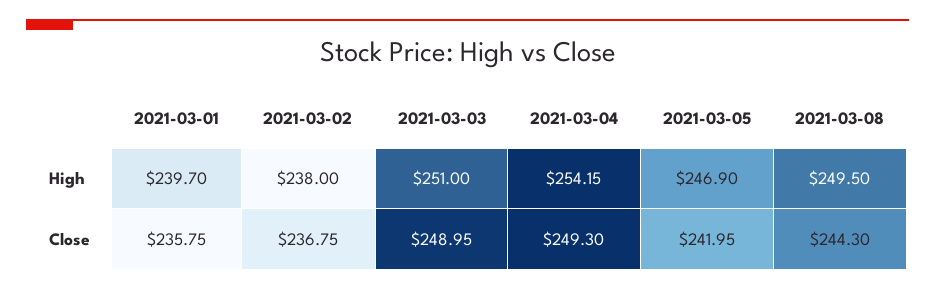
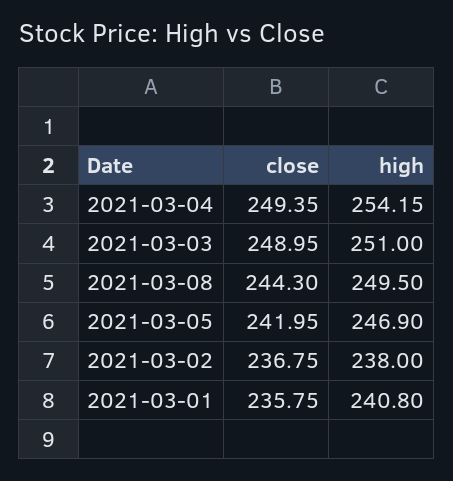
  {
    "2021-03-01": {
-     "High": 239.7,
+     "High": 240.8,
      "Close": 235.75
    },
    "2021-03-02": {
      "High": 238,
      "Close": 236.75
    },
    "2021-03-03": {
      "High": 251,
      "Close": 248.95
    },
    "2021-03-04": {
      "High": 254.15,
-     "Close": 249.3
+     "Close": 249.35
    },
    "2021-03-05": {
      "High": 246.9,
      "Close": 241.95
    },
    "2021-03-08": {
      "High": 249.5,
      "Close": 244.3
    }
  }

